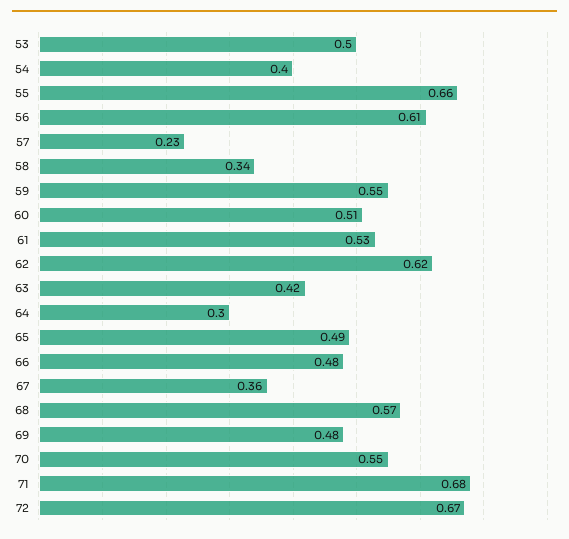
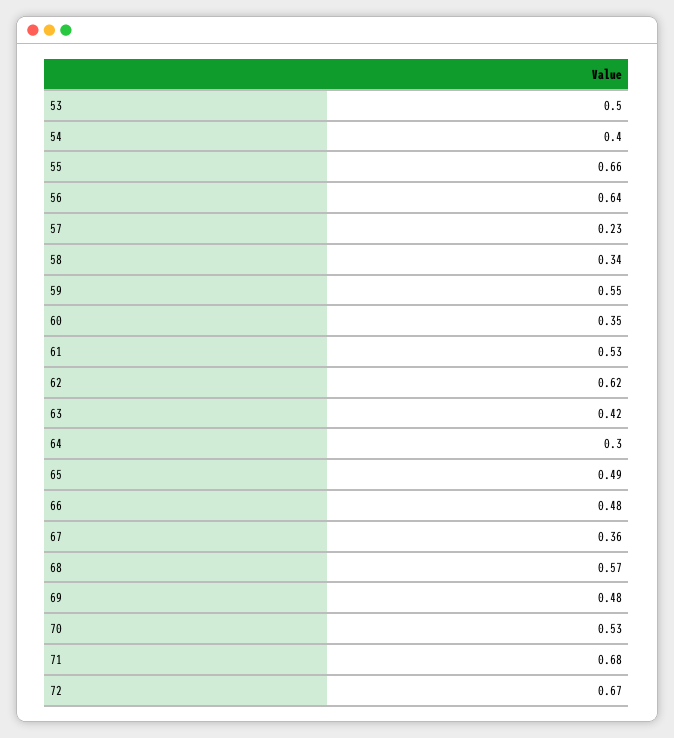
  {
    "53": 0.5,
    "54": 0.4,
    "55": 0.66,
-   "56": 0.61,
+   "56": 0.64,
    "57": 0.23,
    "58": 0.34,
    "59": 0.55,
-   "60": 0.51,
+   "60": 0.35,
    "61": 0.53,
    "62": 0.62,
    "63": 0.42,
    "64": 0.3,
    "65": 0.49,
    "66": 0.48,
    "67": 0.36,
    "68": 0.57,
    "69": 0.48,
-   "70": 0.55,
+   "70": 0.53,
    "71": 0.68,
    "72": 0.67
  }

